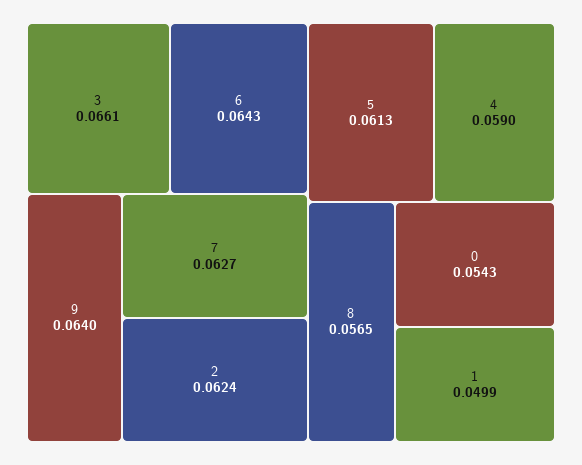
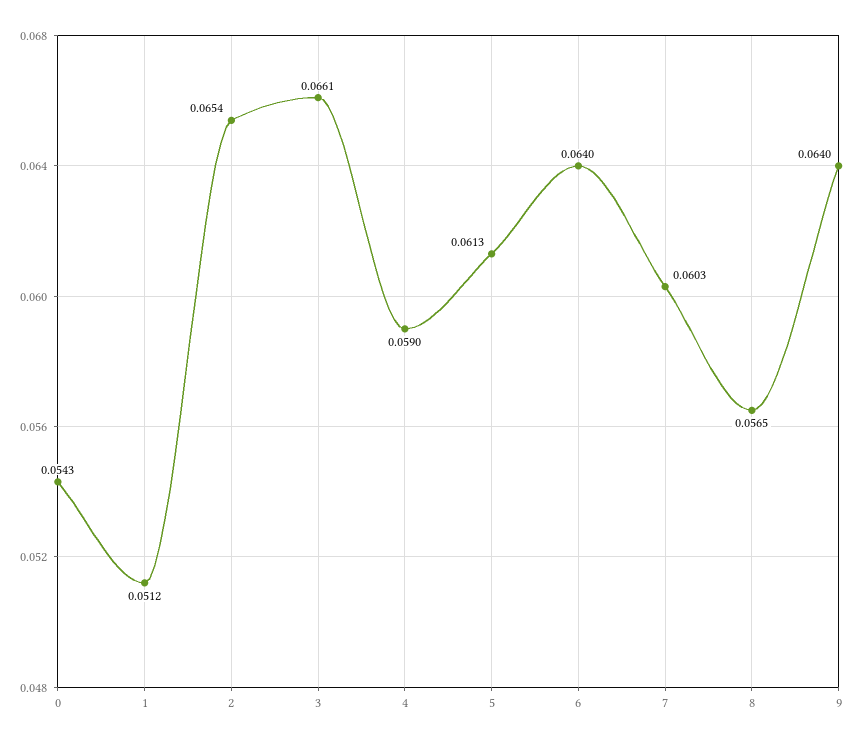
  {
    "3": 0.0661,
-   "6": 0.0643,
+   "6": 0.064,
    "9": 0.064,
-   "7": 0.0627,
+   "7": 0.0603,
-   "2": 0.0624,
+   "2": 0.0654,
    "5": 0.0613,
    "4": 0.059,
    "8": 0.0565,
    "0": 0.0543,
-   "1": 0.0499
+   "1": 0.0512
  }

